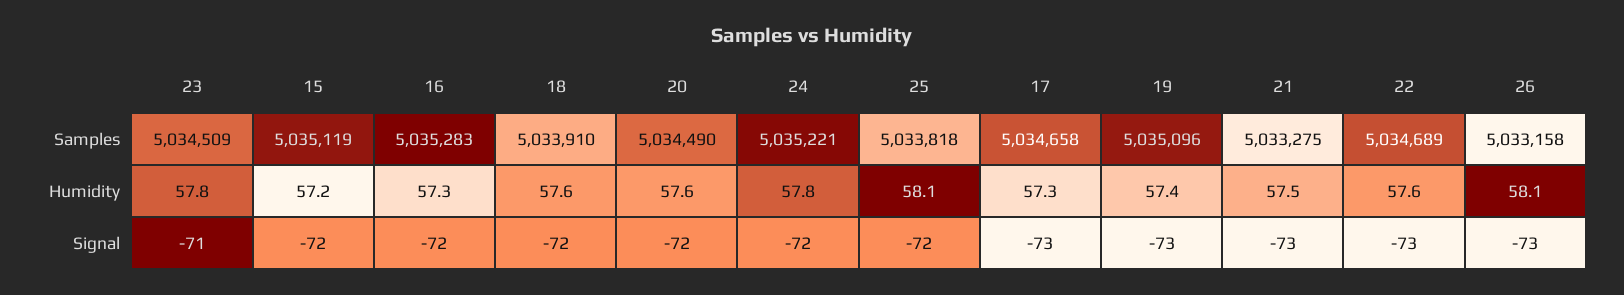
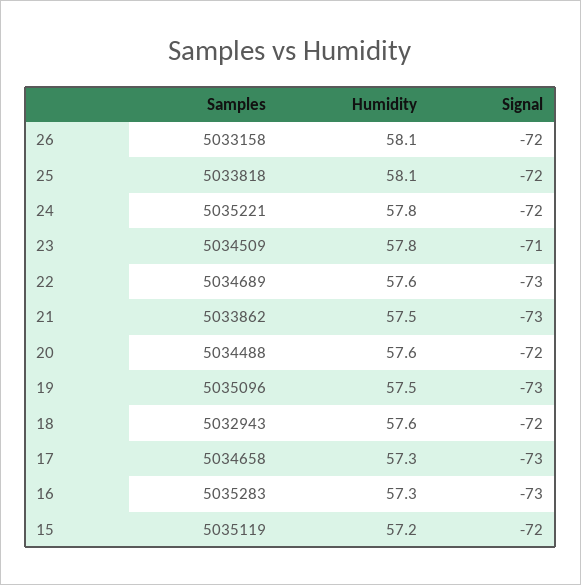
  {
    "23": {
      "Samples": 5034509,
      "Humidity": 57.8,
      "Signal": -71
    },
    "15": {
      "Samples": 5035119,
      "Humidity": 57.2,
      "Signal": -72
    },
    "16": {
      "Samples": 5035283,
      "Humidity": 57.3,
-     "Signal": -72
+     "Signal": -73
    },
    "18": {
-     "Samples": 5033910,
+     "Samples": 5032943,
      "Humidity": 57.6,
      "Signal": -72
    },
    "20": {
-     "Samples": 5034490,
+     "Samples": 5034488,
      "Humidity": 57.6,
      "Signal": -72
    },
    "24": {
      "Samples": 5035221,
      "Humidity": 57.8,
      "Signal": -72
    },
    "25": {
      "Samples": 5033818,
      "Humidity": 58.1,
      "Signal": -72
    },
    "17": {
      "Samples": 5034658,
      "Humidity": 57.3,
      "Signal": -73
    },
    "19": {
      "Samples": 5035096,
-     "Humidity": 57.4,
+     "Humidity": 57.5,
      "Signal": -73
    },
    "21": {
-     "Samples": 5033275,
+     "Samples": 5033862,
      "Humidity": 57.5,
      "Signal": -73
    },
    "22": {
      "Samples": 5034689,
      "Humidity": 57.6,
      "Signal": -73
    },
    "26": {
      "Samples": 5033158,
      "Humidity": 58.1,
-     "Signal": -73
+     "Signal": -72
    }
  }

